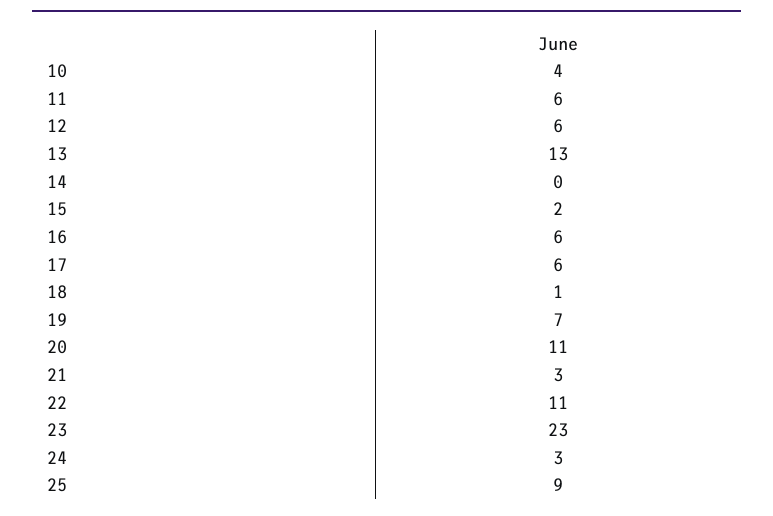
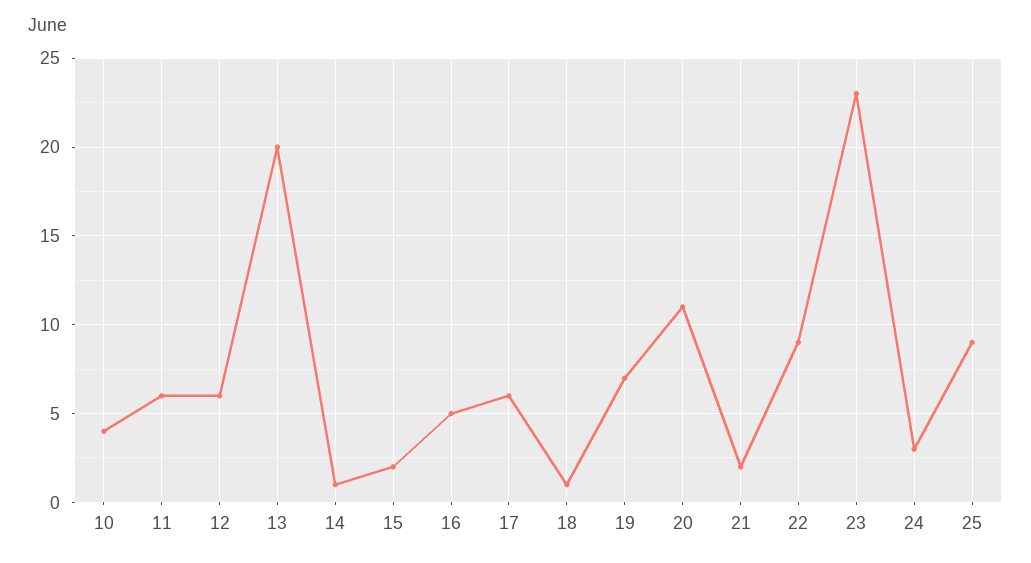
  {
    "10": 4,
    "11": 6,
    "12": 6,
-   "13": 13,
+   "13": 20,
-   "14": 0,
+   "14": 1,
    "15": 2,
-   "16": 6,
+   "16": 5,
    "17": 6,
    "18": 1,
    "19": 7,
    "20": 11,
-   "21": 3,
+   "21": 2,
-   "22": 11,
+   "22": 9,
    "23": 23,
    "24": 3,
    "25": 9
  }

